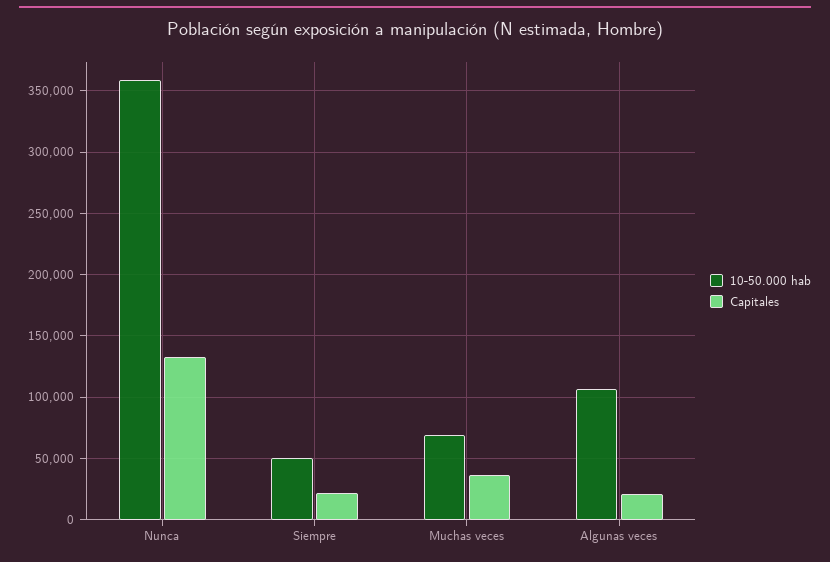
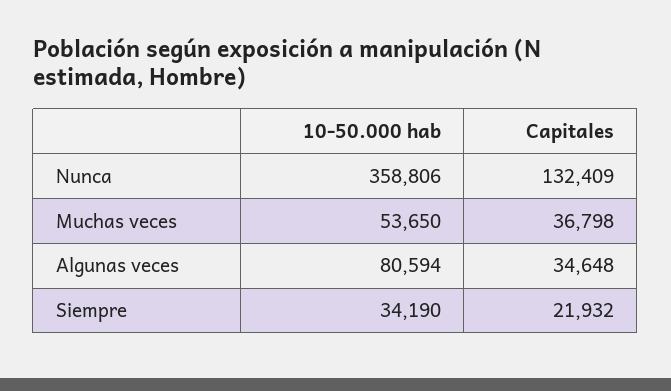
  {
    "10-50.000 hab": {
      "Nunca": 358806,
-     "Siempre": 50000,
+     "Siempre": 34190,
-     "Muchas veces": 70000,
+     "Muchas veces": 53650,
-     "Algunas veces": 105000
+     "Algunas veces": 80594
    },
    "Capitales": {
      "Nunca": 132409,
      "Siempre": 21932,
      "Muchas veces": 36798,
-     "Algunas veces": 20000
+     "Algunas veces": 34648
    }
  }

